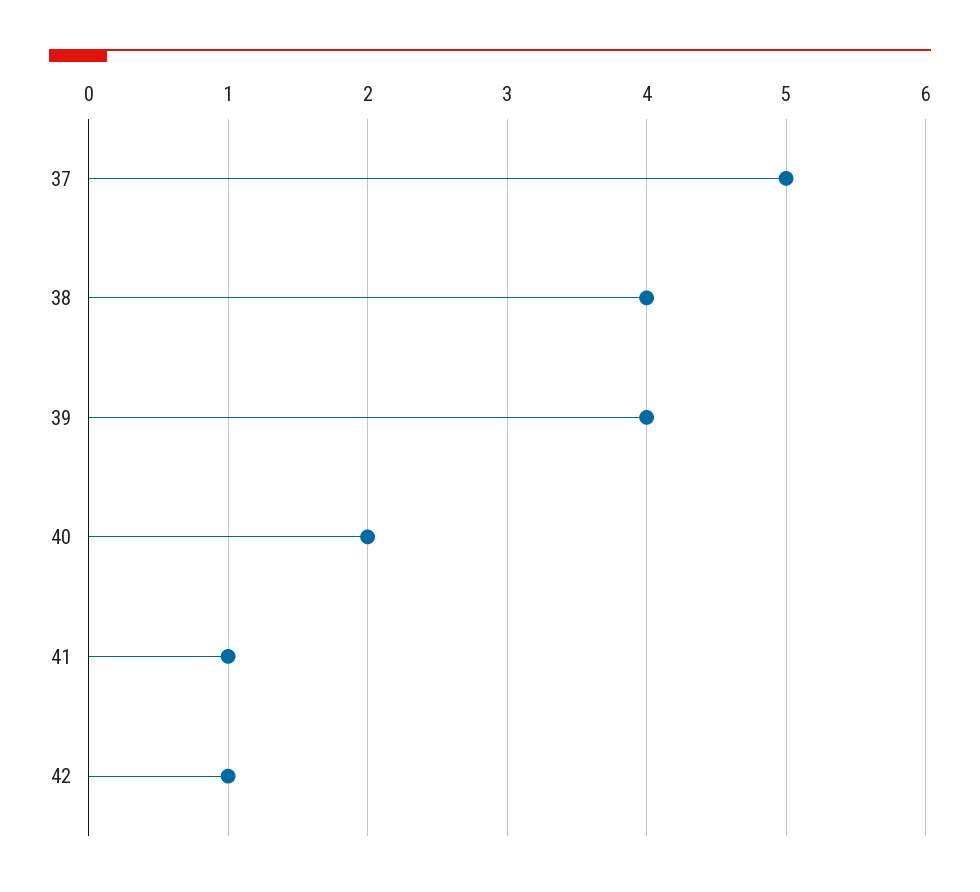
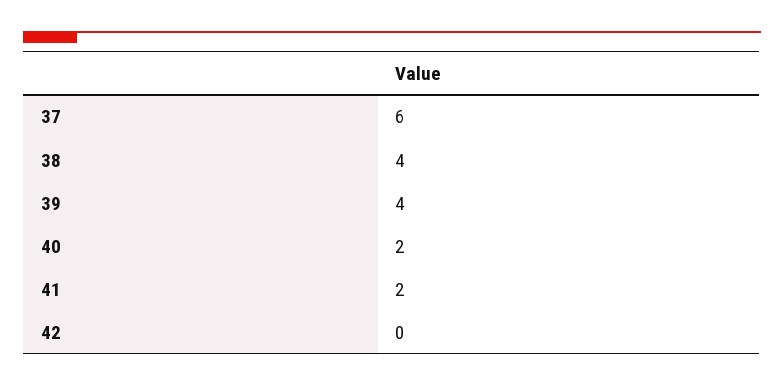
  {
-   "37": 5,
+   "37": 6,
    "38": 4,
    "39": 4,
    "40": 2,
-   "41": 1,
+   "41": 2,
-   "42": 1
+   "42": 0
  }

